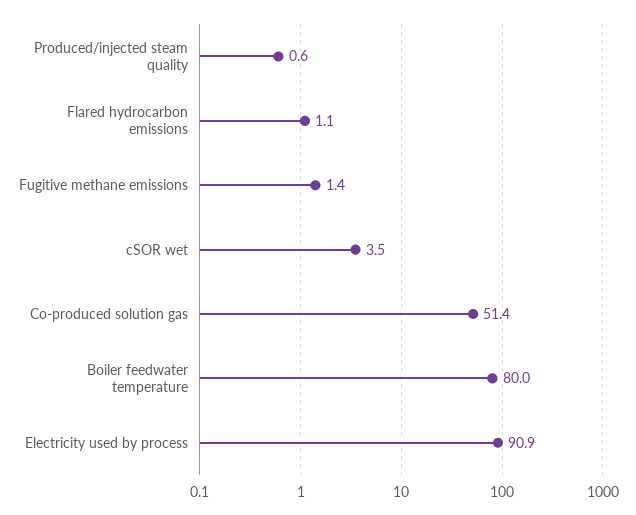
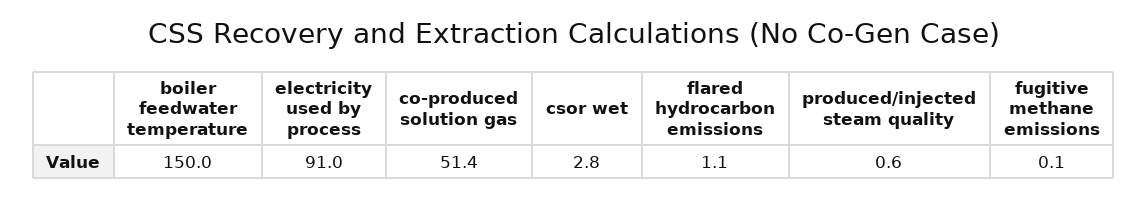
  {
    "Produced/injected steam quality": 0.6,
    "Flared hydrocarbon emissions": 1.1,
-   "Fugitive methane emissions": 1.4,
+   "Fugitive methane emissions": 0.1,
-   "cSOR wet": 3.5,
+   "cSOR wet": 2.8,
    "Co-produced solution gas": 51.4,
-   "Boiler feedwater temperature": 80,
+   "Boiler feedwater temperature": 150,
-   "Electricity used by process": 90.9
+   "Electricity used by process": 91
  }

